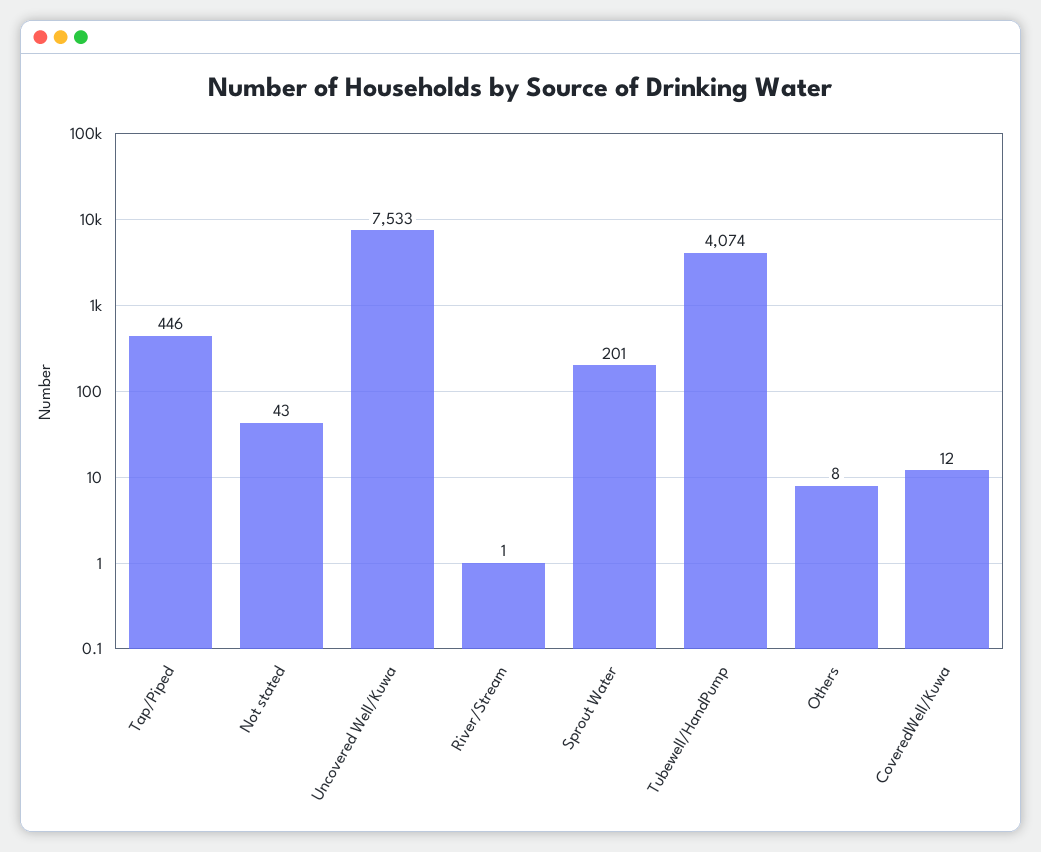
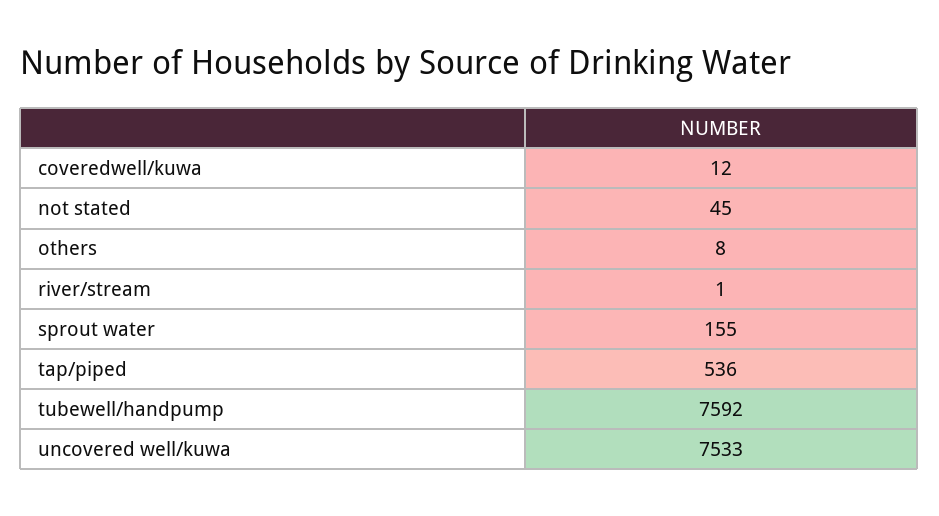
  {
-   "Tap/Piped": 446,
+   "Tap/Piped": 536,
-   "Not stated": 43,
+   "Not stated": 45,
    "Uncovered Well/Kuwa": 7533,
    "River/Stream": 1,
-   "Sprout Water": 201,
+   "Sprout Water": 155,
-   "Tubewell/HandPump": 4074,
+   "Tubewell/HandPump": 7592,
    "Others": 8,
    "CoveredWell/Kuwa": 12
  }

